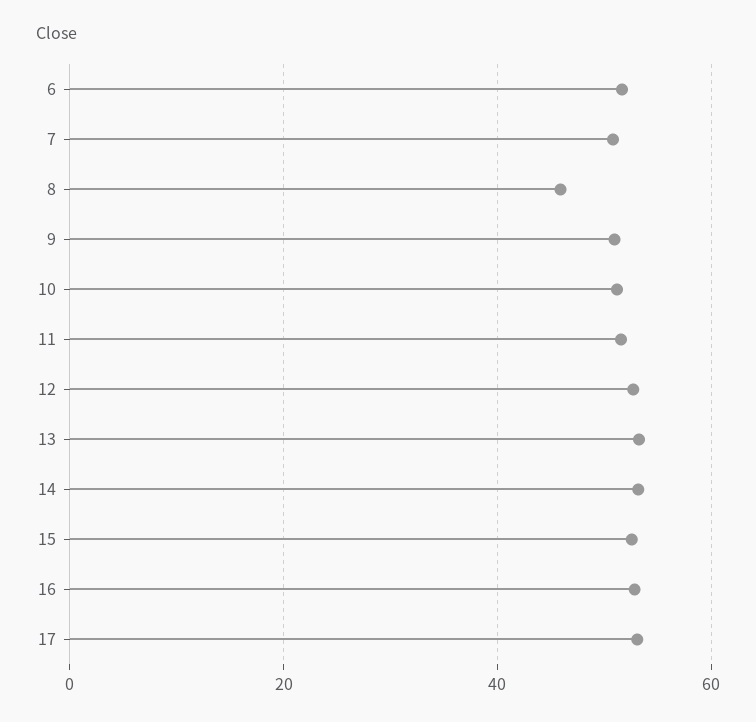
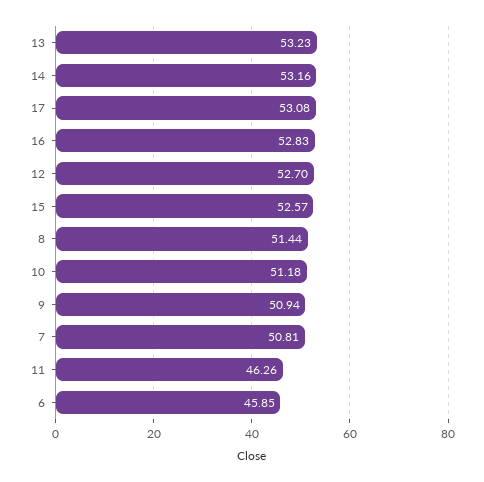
  {
-   "6": 52,
+   "6": 45.85,
    "7": 50.81,
-   "8": 46,
+   "8": 51.44,
    "9": 50.94,
    "10": 51.18,
-   "11": 52,
+   "11": 46.26,
    "12": 52.7,
    "13": 53.23,
    "14": 53.16,
    "15": 52.57,
    "16": 52.83,
    "17": 53.08
  }

